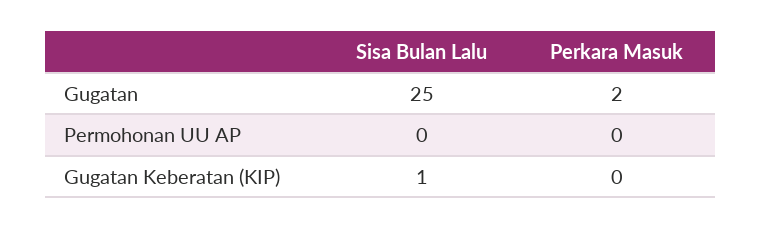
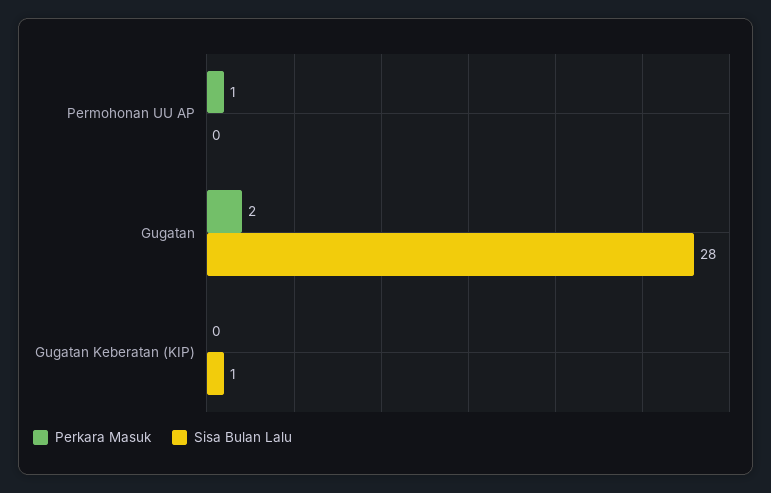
  {
    "Sisa Bulan Lalu": {
-     "Gugatan": 25,
+     "Gugatan": 28,
      "Permohonan UU AP": 0,
      "Gugatan Keberatan (KIP)": 1
    },
    "Perkara Masuk": {
      "Gugatan": 2,
-     "Permohonan UU AP": 0,
+     "Permohonan UU AP": 1,
      "Gugatan Keberatan (KIP)": 0
    }
  }

